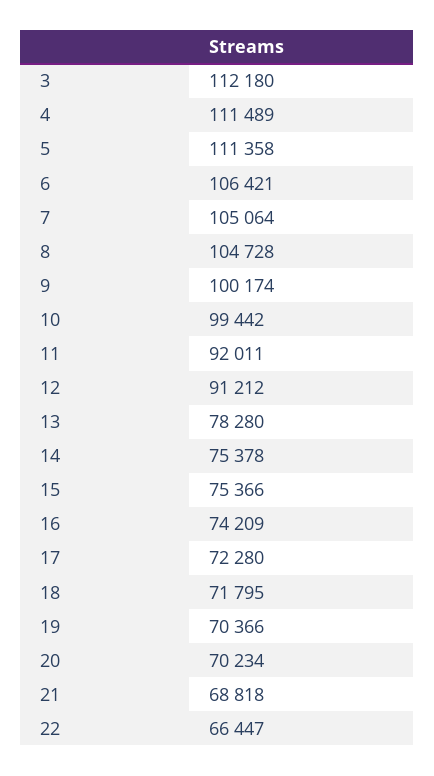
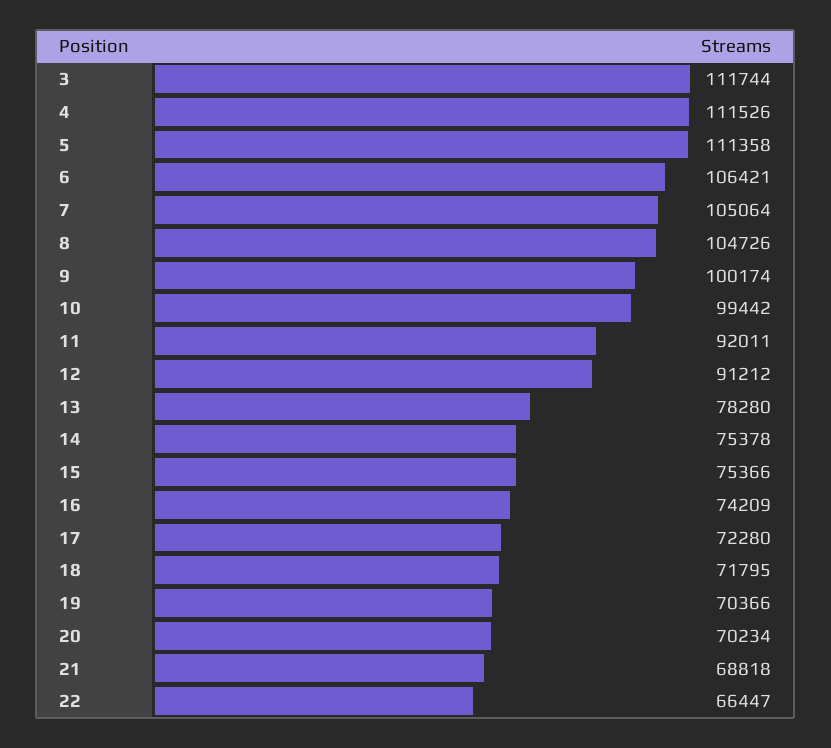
  {
-   "3": 112180,
+   "3": 111744,
-   "4": 111489,
+   "4": 111526,
    "5": 111358,
    "6": 106421,
    "7": 105064,
-   "8": 104728,
+   "8": 104726,
    "9": 100174,
    "10": 99442,
    "11": 92011,
    "12": 91212,
    "13": 78280,
    "14": 75378,
    "15": 75366,
    "16": 74209,
    "17": 72280,
    "18": 71795,
    "19": 70366,
    "20": 70234,
    "21": 68818,
    "22": 66447
  }

